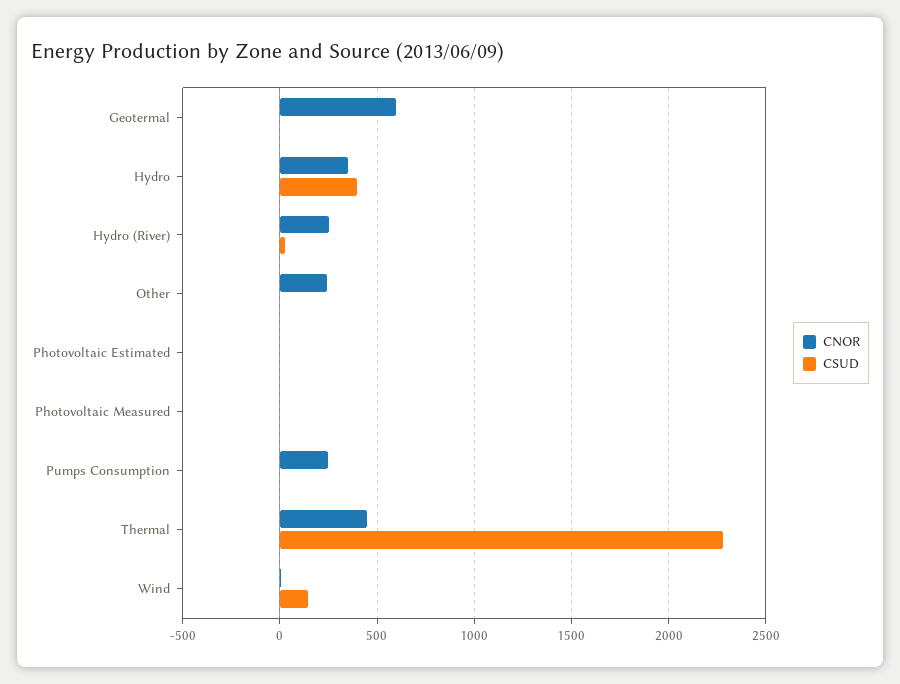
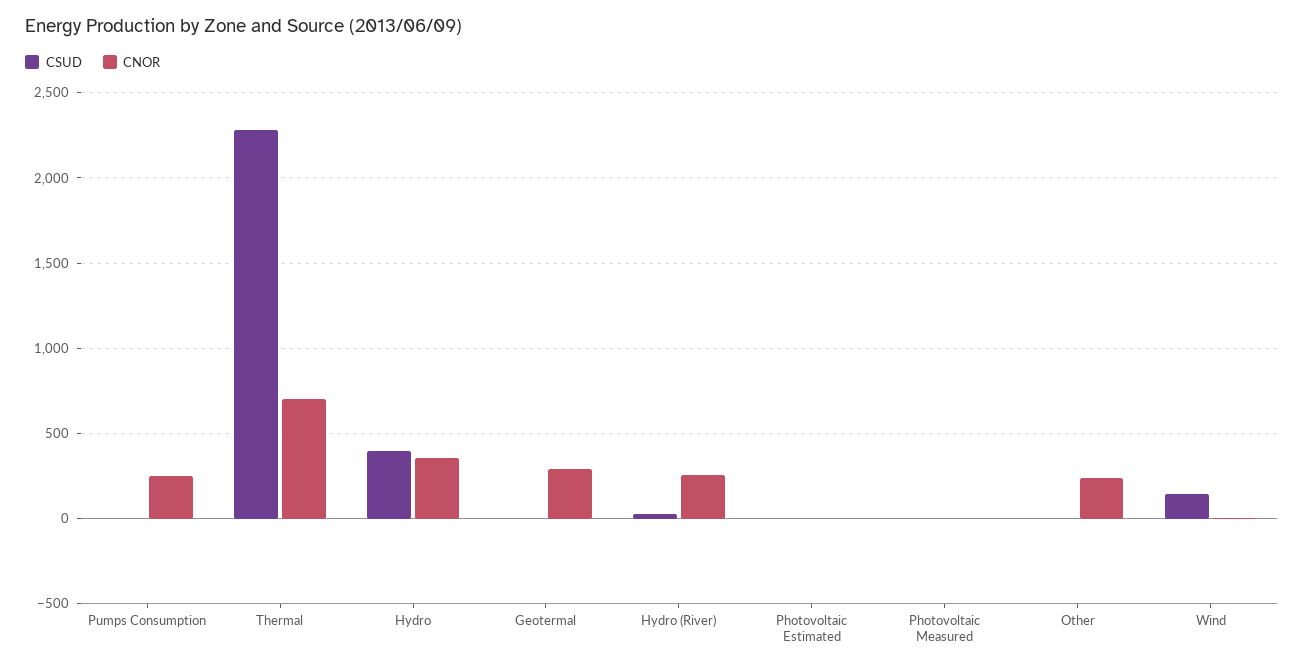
  {
    "CNOR": {
-     "Geotermal": 600,
+     "Geotermal": 300,
      "Hydro": 350,
      "Hydro (River)": 250,
      "Other": 250,
      "Photovoltaic Estimated": 0,
      "Photovoltaic Measured": 0,
      "Pumps Consumption": 250,
-     "Thermal": 450,
+     "Thermal": 700,
      "Wind": 0
    },
    "CSUD": {
      "Geotermal": 0,
      "Hydro": 400,
      "Hydro (River)": 50,
      "Other": 0,
      "Photovoltaic Estimated": 0,
      "Photovoltaic Measured": 0,
      "Pumps Consumption": 0,
      "Thermal": 2300,
      "Wind": 150
    }
  }

